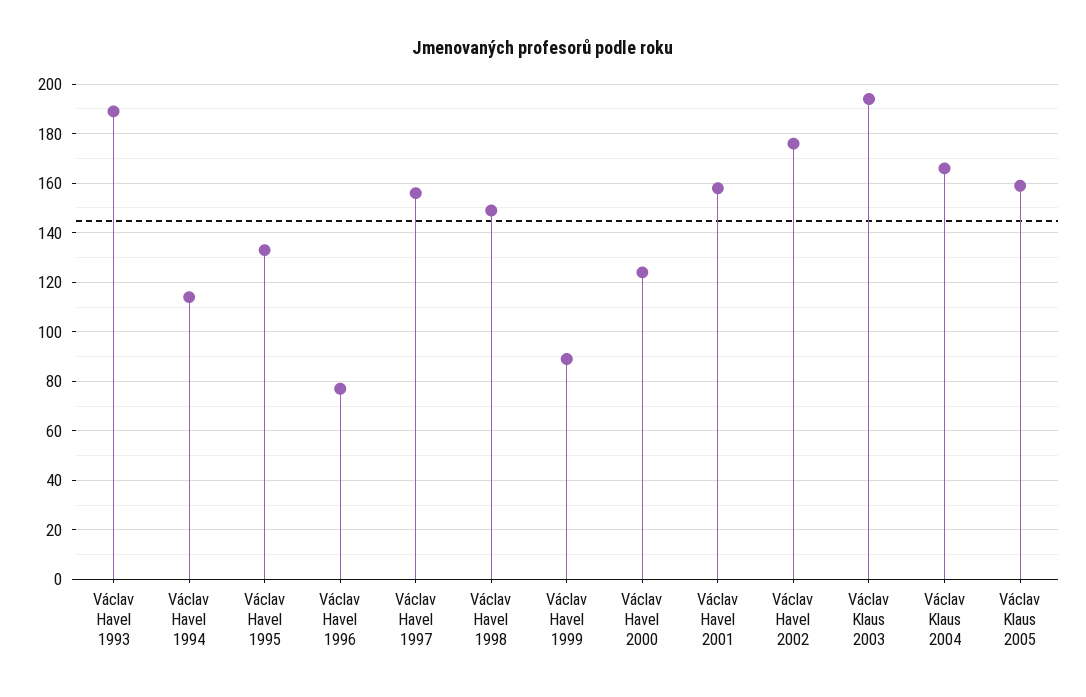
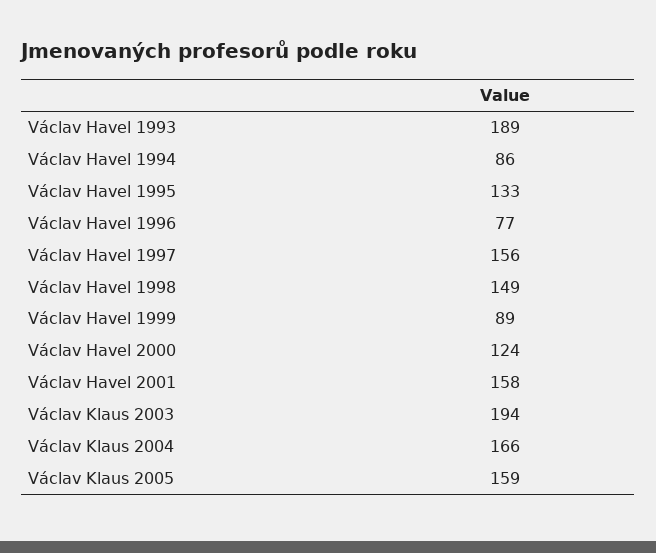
  {
    "Václav Havel 1993": 189,
-   "Václav Havel 1994": 115,
+   "Václav Havel 1994": 86,
    "Václav Havel 1995": 133,
    "Václav Havel 1996": 77,
    "Václav Havel 1997": 156,
    "Václav Havel 1998": 149,
    "Václav Havel 1999": 89,
    "Václav Havel 2000": 124,
    "Václav Havel 2001": 158,
-   "Václav Havel 2002": 175,
    "Václav Klaus 2003": 194,
    "Václav Klaus 2004": 166,
    "Václav Klaus 2005": 159
  }

